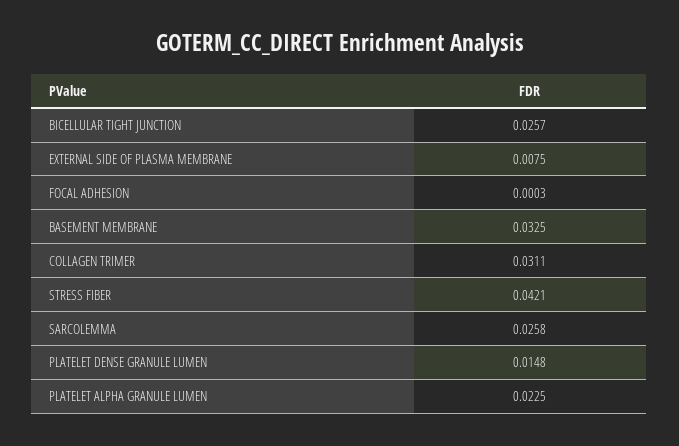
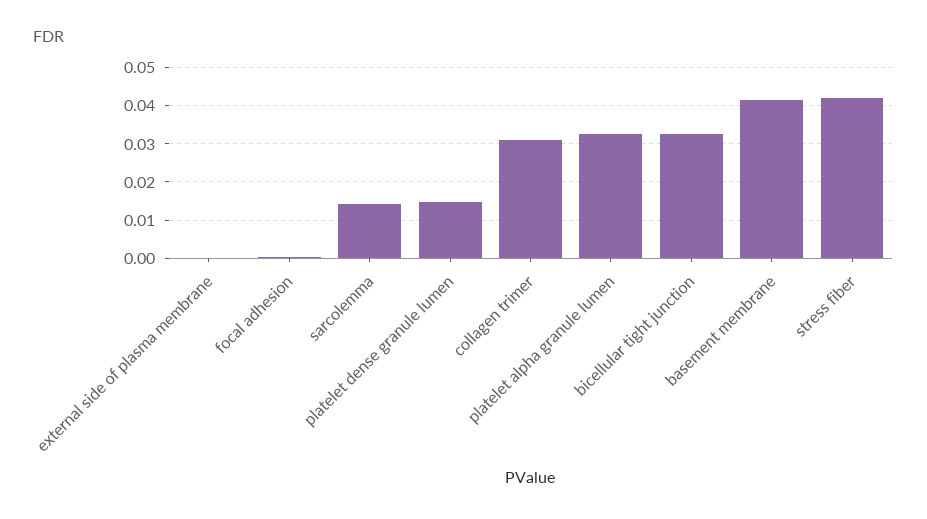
  {
-   "BICELLULAR TIGHT JUNCTION": 0.0257,
+   "BICELLULAR TIGHT JUNCTION": 0.032,
-   "EXTERNAL SIDE OF PLASMA MEMBRANE": 0.0075,
+   "EXTERNAL SIDE OF PLASMA MEMBRANE": 0,
    "FOCAL ADHESION": 0.0003,
-   "BASEMENT MEMBRANE": 0.0325,
+   "BASEMENT MEMBRANE": 0.042,
    "COLLAGEN TRIMER": 0.0311,
    "STRESS FIBER": 0.0421,
-   "SARCOLEMMA": 0.0258,
+   "SARCOLEMMA": 0.014,
    "PLATELET DENSE GRANULE LUMEN": 0.0148,
-   "PLATELET ALPHA GRANULE LUMEN": 0.0225
+   "PLATELET ALPHA GRANULE LUMEN": 0.032
  }

